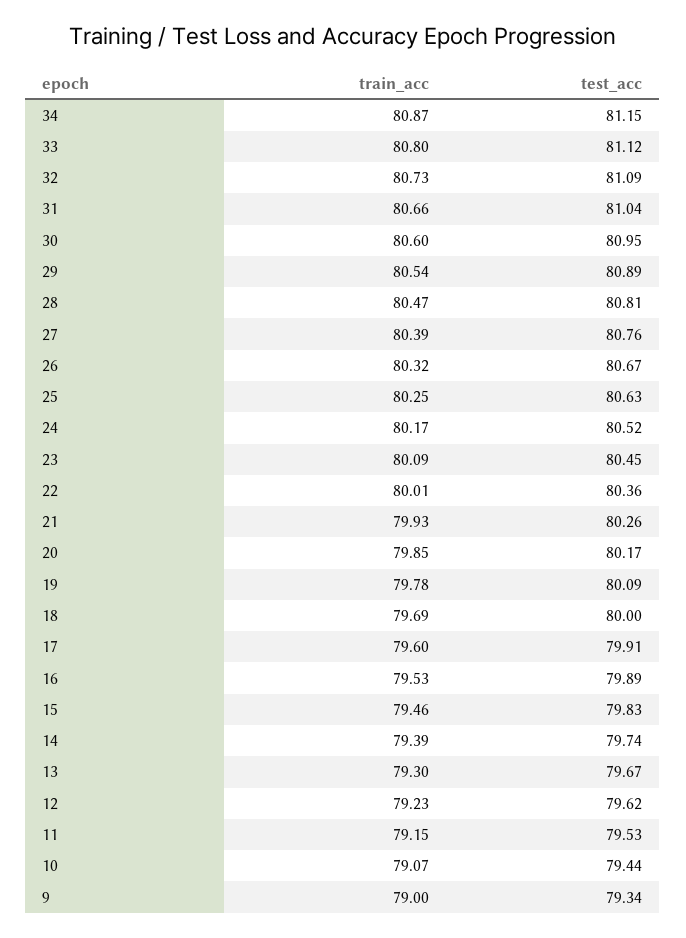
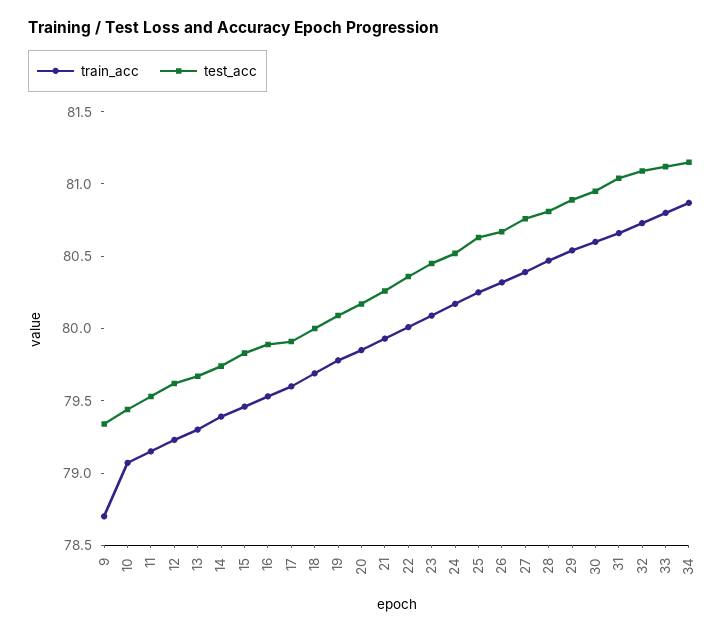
  {
    "train_acc": {
      "34": 80.87,
      "33": 80.8,
      "32": 80.73,
      "31": 80.66,
      "30": 80.6,
      "29": 80.54,
      "28": 80.47,
      "27": 80.39,
      "26": 80.32,
      "25": 80.25,
      "24": 80.17,
      "23": 80.09,
      "22": 80.01,
      "21": 79.93,
      "20": 79.85,
      "19": 79.78,
      "18": 79.69,
      "17": 79.6,
      "16": 79.53,
      "15": 79.46,
      "14": 79.39,
      "13": 79.3,
      "12": 79.23,
      "11": 79.15,
      "10": 79.07,
-     "9": 79
+     "9": 78.7
    },
    "test_acc": {
      "34": 81.15,
      "33": 81.12,
      "32": 81.09,
      "31": 81.04,
      "30": 80.95,
      "29": 80.89,
      "28": 80.81,
      "27": 80.76,
      "26": 80.67,
      "25": 80.63,
      "24": 80.52,
      "23": 80.45,
      "22": 80.36,
      "21": 80.26,
      "20": 80.17,
      "19": 80.09,
      "18": 80,
      "17": 79.91,
      "16": 79.89,
      "15": 79.83,
      "14": 79.74,
      "13": 79.67,
      "12": 79.62,
      "11": 79.53,
      "10": 79.44,
      "9": 79.34
    }
  }

